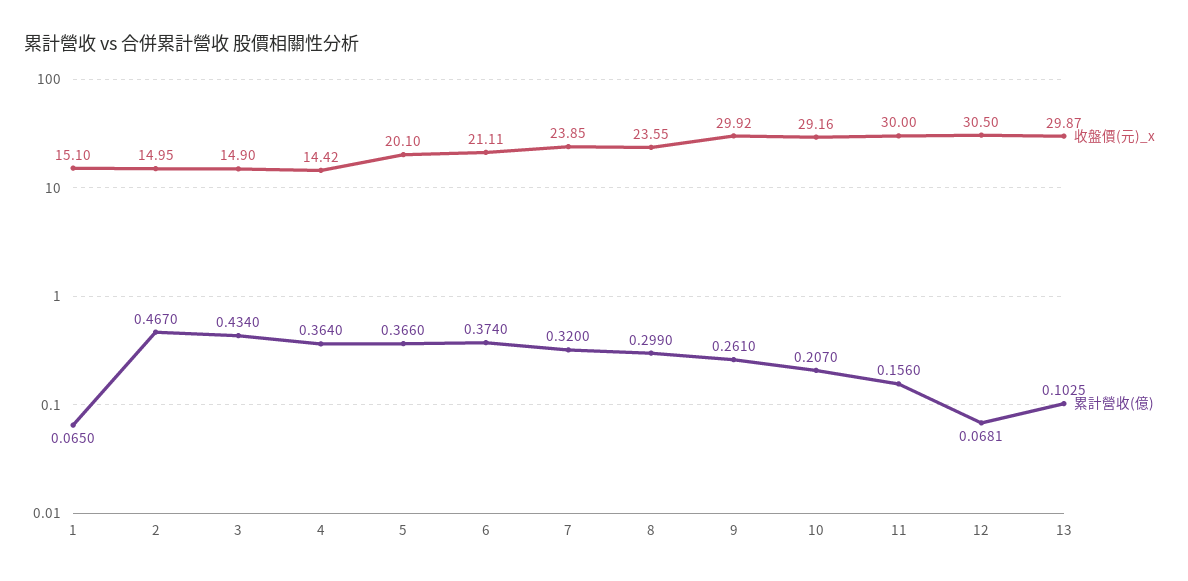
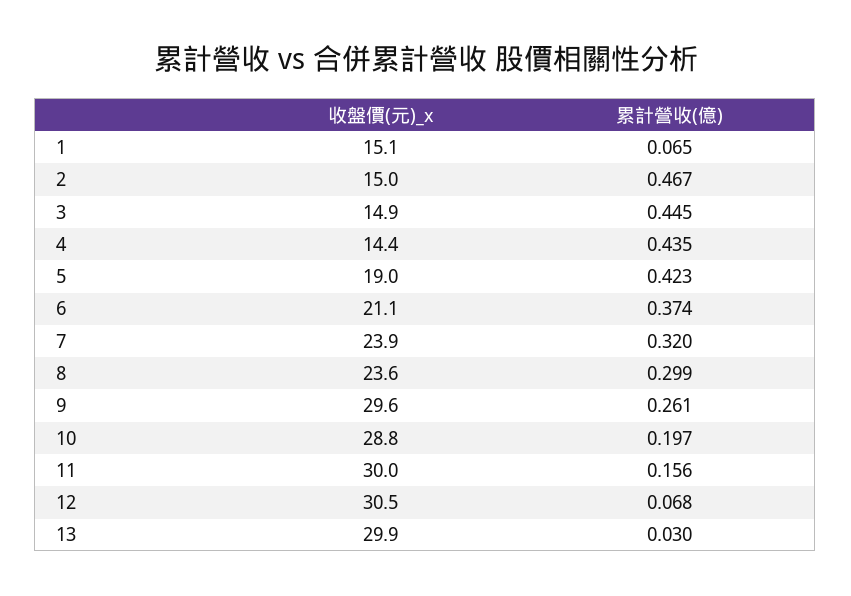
  {
    "收盤價(元)_x": {
      "1": 15.1,
      "2": 14.95,
      "3": 14.9,
      "4": 14.42,
-     "5": 20.1,
+     "5": 19,
      "6": 21.11,
      "7": 23.85,
      "8": 23.55,
-     "9": 29.92,
+     "9": 29.6,
-     "10": 29.16,
+     "10": 28.8,
      "11": 30,
      "12": 30.5,
      "13": 29.87
    },
    "累計營收(億)": {
      "1": 0.065,
      "2": 0.467,
-     "3": 0.434,
+     "3": 0.445,
-     "4": 0.364,
+     "4": 0.435,
-     "5": 0.366,
+     "5": 0.423,
      "6": 0.374,
      "7": 0.32,
      "8": 0.299,
      "9": 0.261,
-     "10": 0.207,
+     "10": 0.197,
      "11": 0.156,
      "12": 0.0681,
-     "13": 0.1025
+     "13": 0.03
    }
  }

